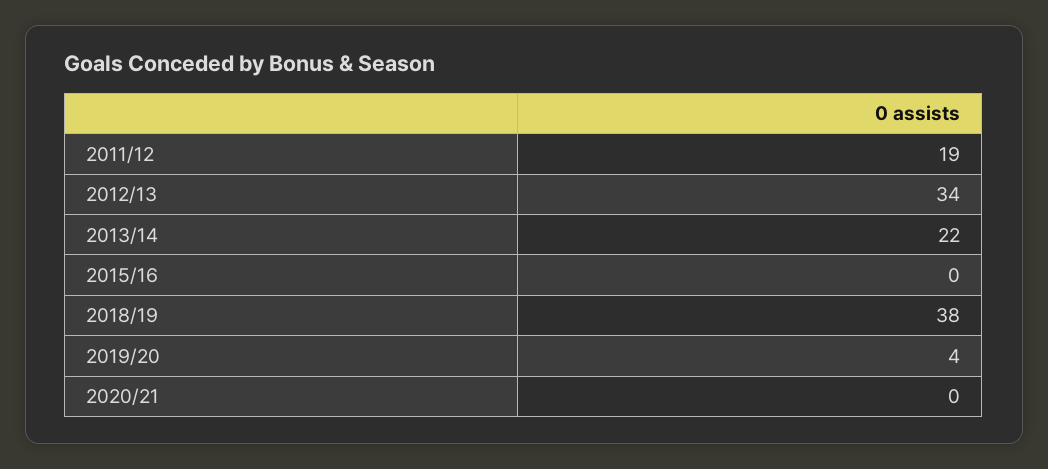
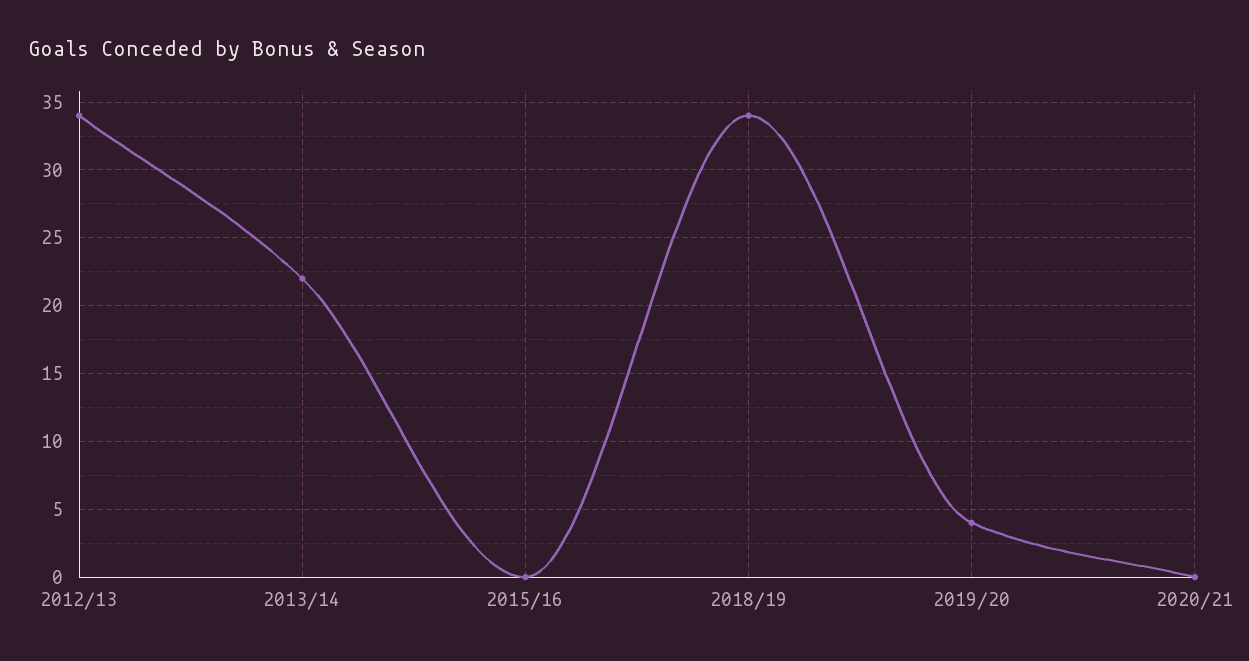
  {
-   "2011/12": 19,
    "2012/13": 34,
    "2013/14": 22,
    "2015/16": 0,
-   "2018/19": 38,
+   "2018/19": 34,
    "2019/20": 4,
    "2020/21": 0
  }

